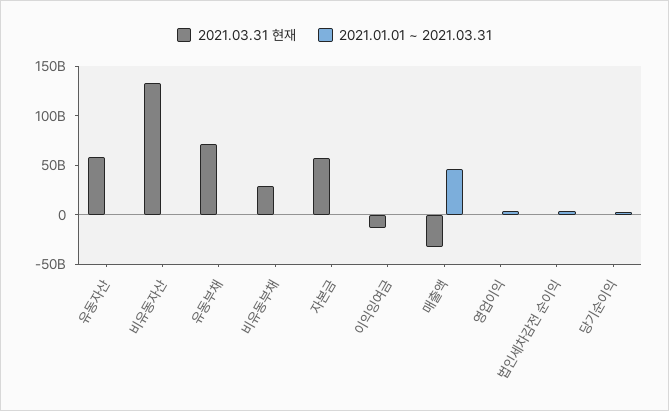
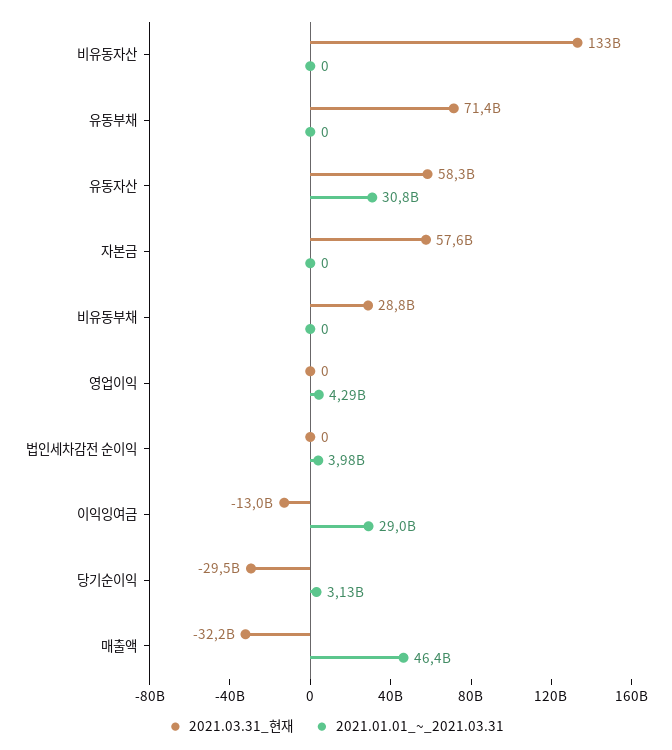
  {
    "2021.03.31 현재": {
      "유동자산": 58300000000,
      "비유동자산": 133000000000,
      "유동부채": 71400000000,
      "비유동부채": 28800000000,
      "자본금": 57600000000,
      "이익잉여금": -13000000000,
      "매출액": -32200000000,
      "영업이익": 0,
      "법인세차감전 순이익": 0,
-     "당기순이익": 0
+     "당기순이익": -29500000000
    },
    "2021.01.01 ~ 2021.03.31": {
-     "유동자산": 0,
+     "유동자산": 30800000000,
      "비유동자산": 0,
      "유동부채": 0,
      "비유동부채": 0,
      "자본금": 0,
-     "이익잉여금": 0,
+     "이익잉여금": 29000000000,
      "매출액": 46400000000,
      "영업이익": 4290000000,
      "법인세차감전 순이익": 3980000000,
      "당기순이익": 3130000000
    }
  }

